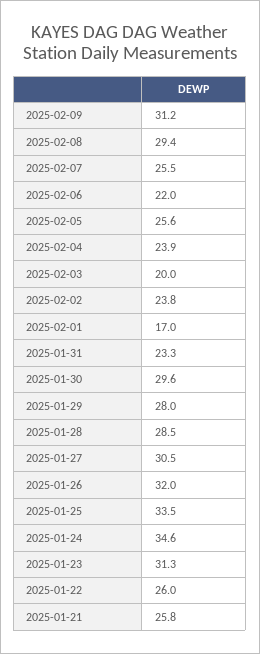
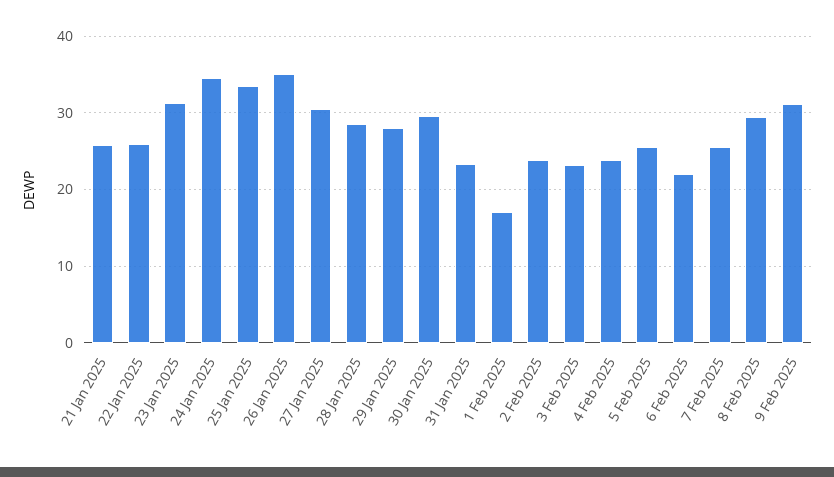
  {
    "2025-02-09": 31.2,
    "2025-02-08": 29.4,
    "2025-02-07": 25.5,
    "2025-02-06": 22,
    "2025-02-05": 25.6,
    "2025-02-04": 23.9,
-   "2025-02-03": 20,
+   "2025-02-03": 23,
    "2025-02-02": 23.8,
    "2025-02-01": 17,
    "2025-01-31": 23.3,
    "2025-01-30": 29.6,
    "2025-01-29": 28,
    "2025-01-28": 28.5,
    "2025-01-27": 30.5,
-   "2025-01-26": 32,
+   "2025-01-26": 35,
    "2025-01-25": 33.5,
    "2025-01-24": 34.6,
    "2025-01-23": 31.3,
    "2025-01-22": 26,
    "2025-01-21": 25.8
  }

